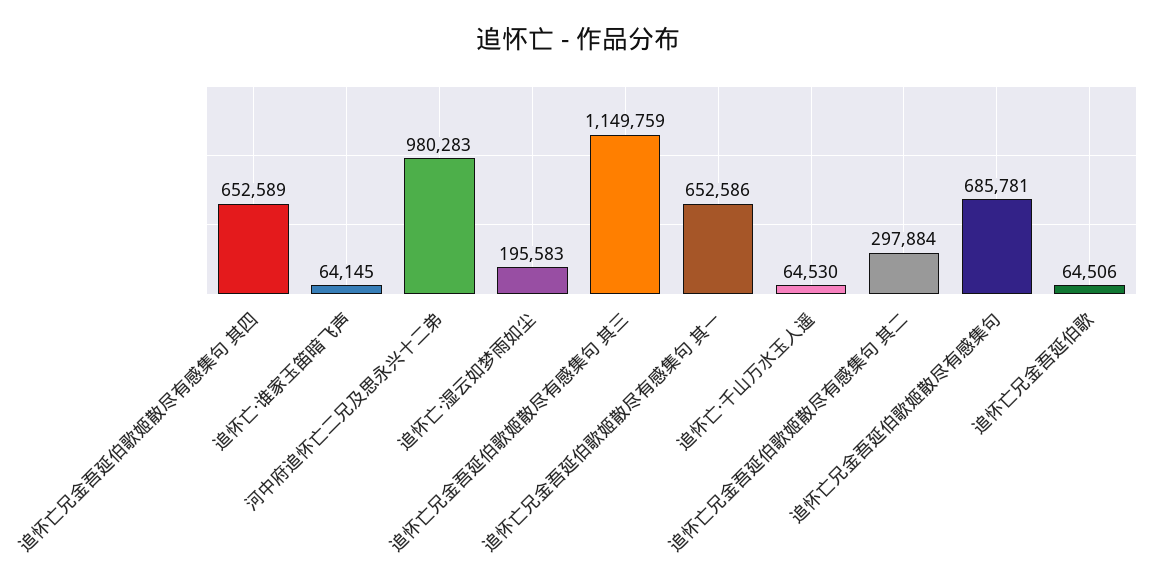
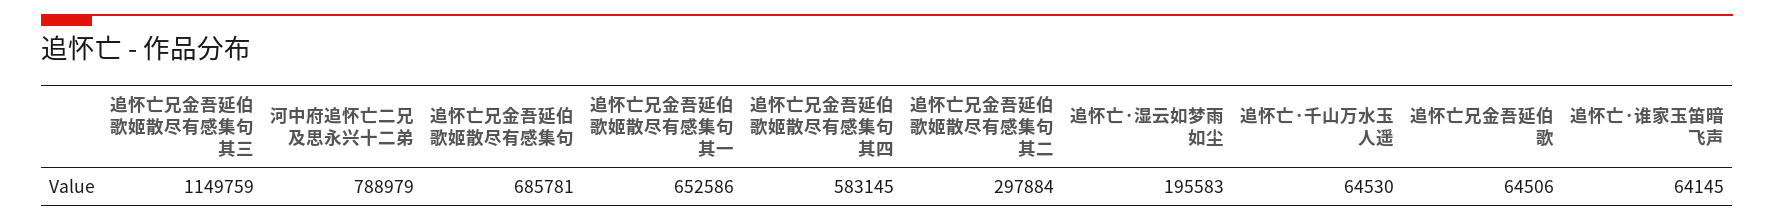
  {
-   "追怀亡兄金吾延伯歌姬散尽有感集句 其四": 652589,
+   "追怀亡兄金吾延伯歌姬散尽有感集句 其四": 583145,
    "追怀亡·谁家玉笛暗飞声": 64145,
-   "河中府追怀亡二兄及思永兴十二弟": 980283,
+   "河中府追怀亡二兄及思永兴十二弟": 788979,
    "追怀亡·湿云如梦雨如尘": 195583,
    "追怀亡兄金吾延伯歌姬散尽有感集句 其三": 1149759,
    "追怀亡兄金吾延伯歌姬散尽有感集句 其一": 652586,
    "追怀亡·千山万水玉人遥": 64530,
    "追怀亡兄金吾延伯歌姬散尽有感集句 其二": 297884,
    "追怀亡兄金吾延伯歌姬散尽有感集句": 685781,
    "追怀亡兄金吾延伯歌": 64506
  }

